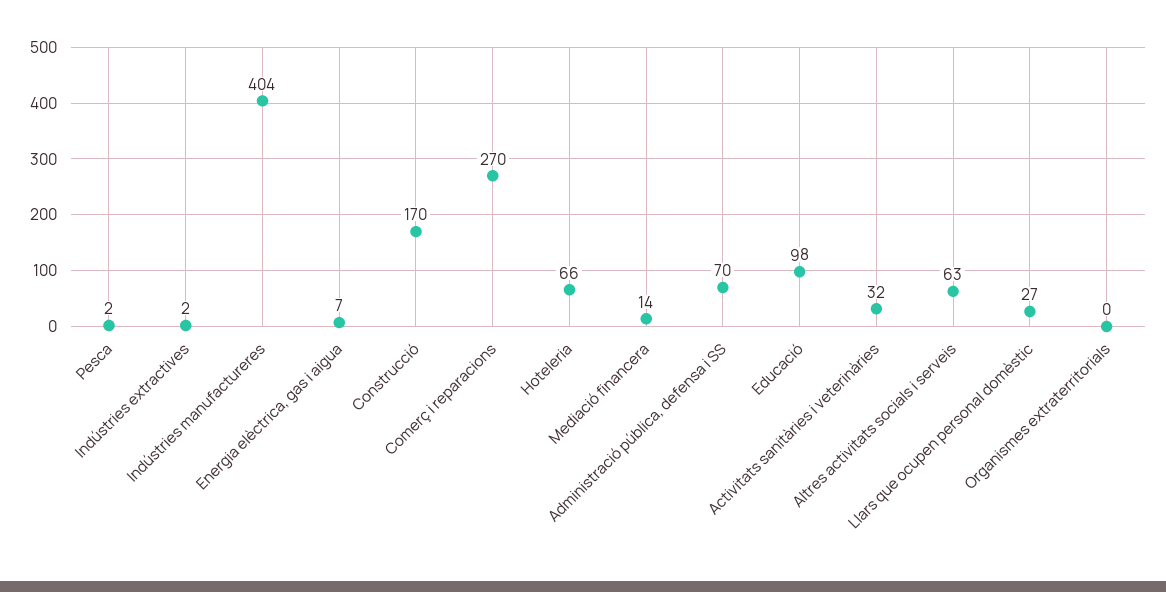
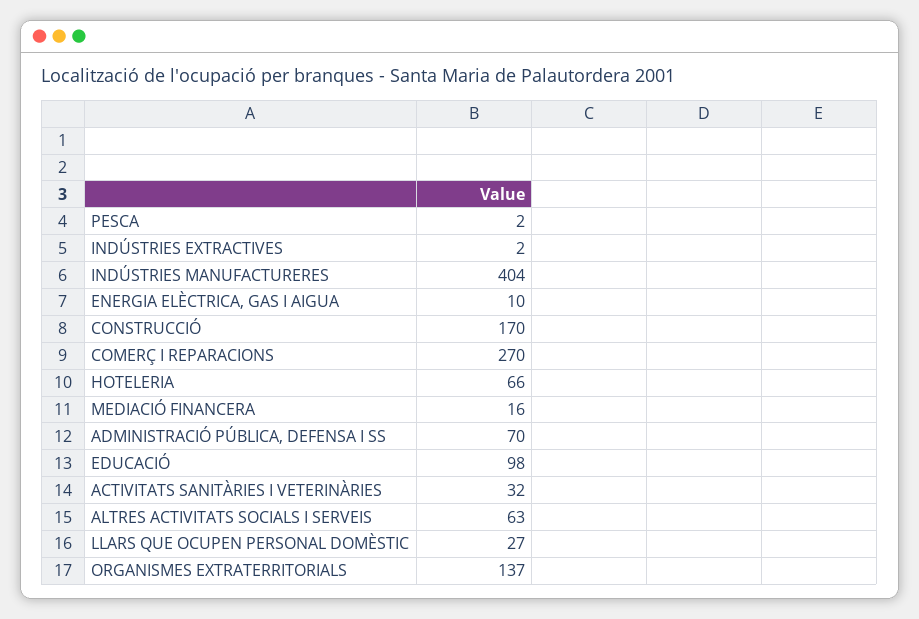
  {
    "Pesca": 2,
    "Indústries extractives": 2,
    "Indústries manufactureres": 404,
-   "Energia elèctrica, gas i aigua": 7,
+   "Energia elèctrica, gas i aigua": 10,
    "Construcció": 170,
    "Comerç i reparacions": 270,
    "Hoteleria": 66,
-   "Mediació financera": 14,
+   "Mediació financera": 16,
    "Administració pública, defensa i SS": 70,
    "Educació": 98,
    "Activitats sanitàries i veterinàries": 32,
    "Altres activitats socials i serveis": 63,
    "Llars que ocupen personal domèstic": 27,
-   "Organismes extraterritorials": 0
+   "Organismes extraterritorials": 137
  }

